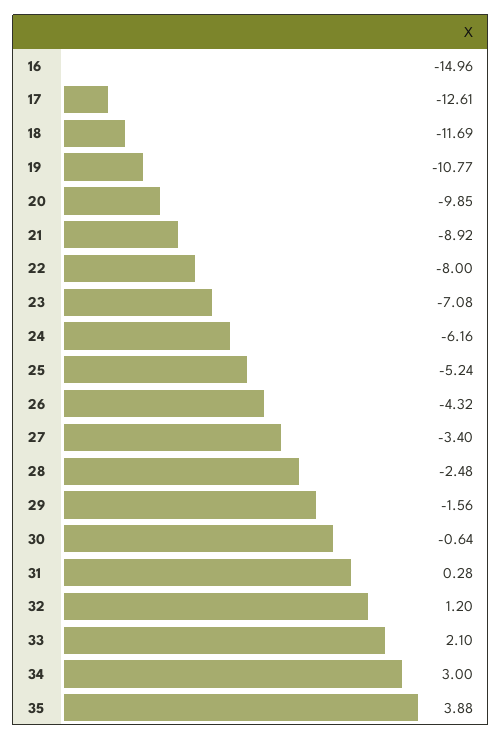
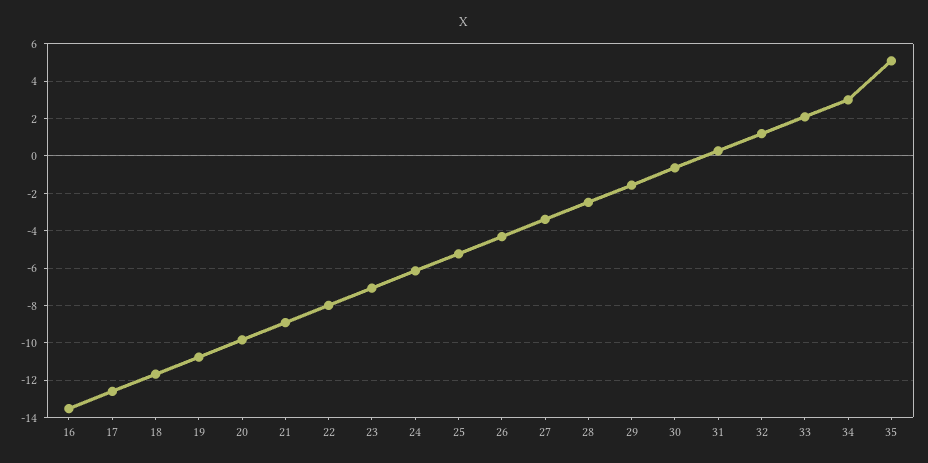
  {
-   "16": -14.96,
+   "16": -13.5,
    "17": -12.61,
    "18": -11.69,
    "19": -10.77,
    "20": -9.85,
    "21": -8.92,
    "22": -8,
    "23": -7.08,
    "24": -6.16,
    "25": -5.24,
    "26": -4.32,
    "27": -3.4,
    "28": -2.48,
    "29": -1.56,
    "30": -0.64,
    "31": 0.28,
    "32": 1.2,
    "33": 2.1,
    "34": 3,
-   "35": 3.88
+   "35": 5
  }

